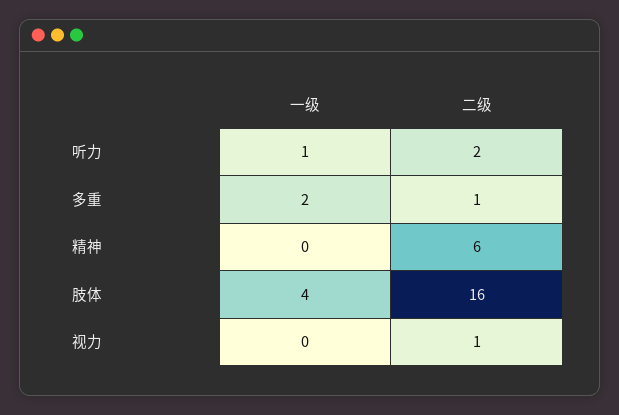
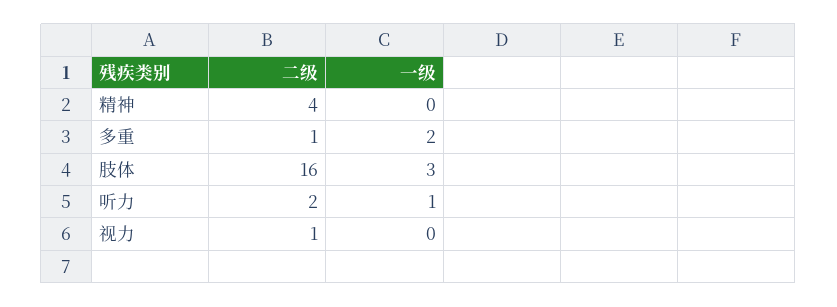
  {
    "一级": {
      "听力": 1,
      "多重": 2,
      "精神": 0,
-     "肢体": 4,
+     "肢体": 3,
      "视力": 0
    },
    "二级": {
      "听力": 2,
      "多重": 1,
-     "精神": 6,
+     "精神": 4,
      "肢体": 16,
      "视力": 1
    }
  }

